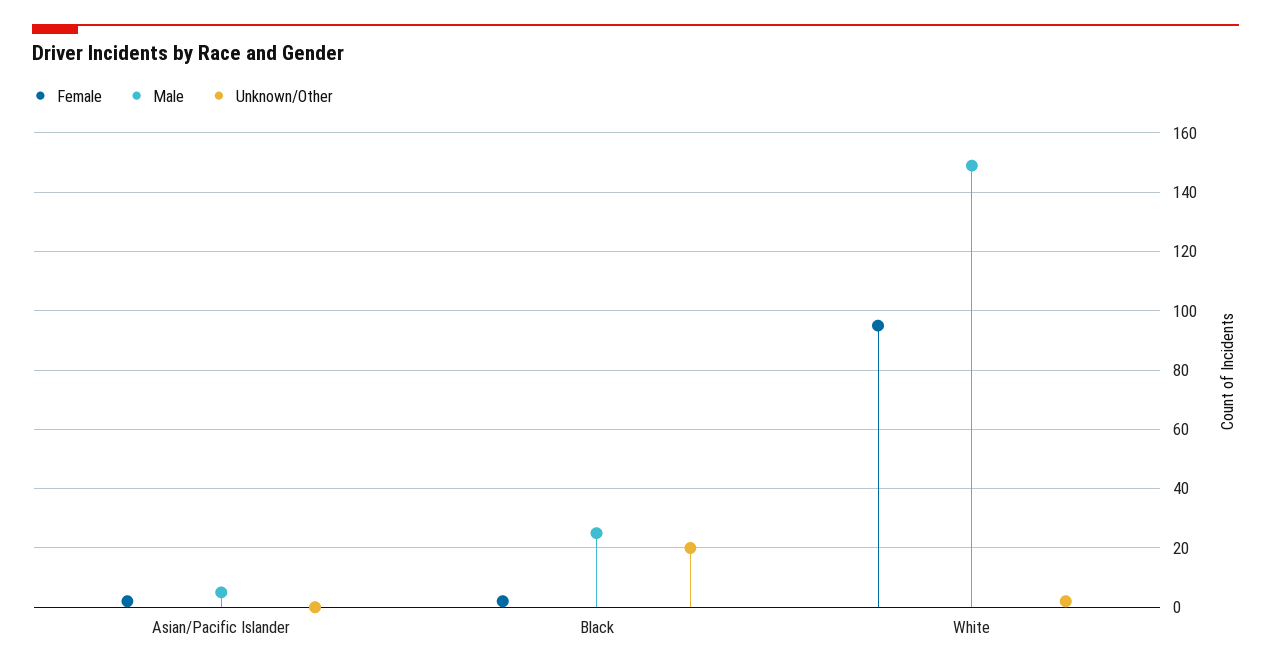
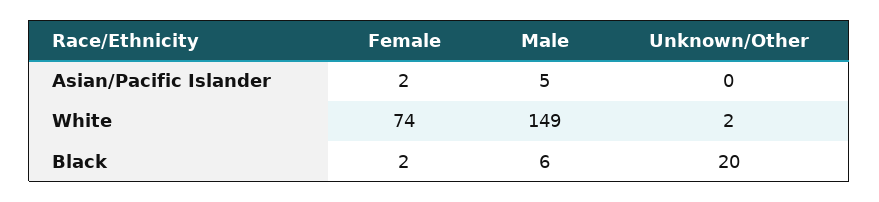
  {
    "Female": {
      "Asian/Pacific Islander": 2,
      "Black": 2,
-     "White": 95
+     "White": 74
    },
    "Male": {
      "Asian/Pacific Islander": 5,
-     "Black": 25,
+     "Black": 6,
      "White": 149
    },
    "Unknown/Other": {
      "Asian/Pacific Islander": 0,
      "Black": 20,
      "White": 2
    }
  }

